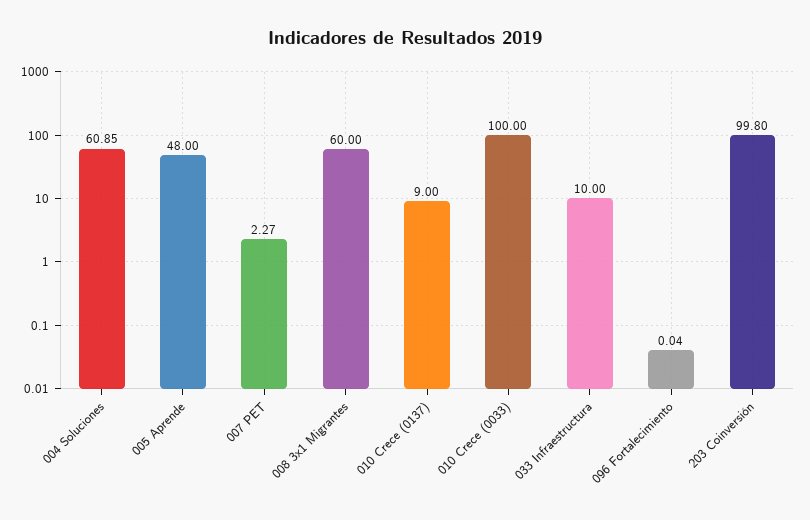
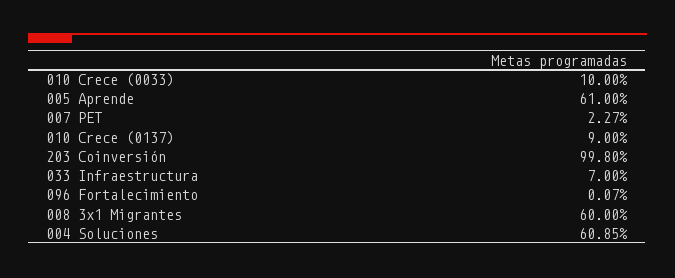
  {
    "004 Soluciones": 60.85,
-   "005 Aprende": 48,
+   "005 Aprende": 61,
    "007 PET": 2.27,
    "008 3x1 Migrantes": 60,
    "010 Crece (0137)": 9,
-   "010 Crece (0033)": 100,
+   "010 Crece (0033)": 10,
-   "033 Infraestructura": 10,
+   "033 Infraestructura": 7,
-   "096 Fortalecimiento": 0.04,
+   "096 Fortalecimiento": 0.07,
    "203 Coinversión": 99.8
  }

